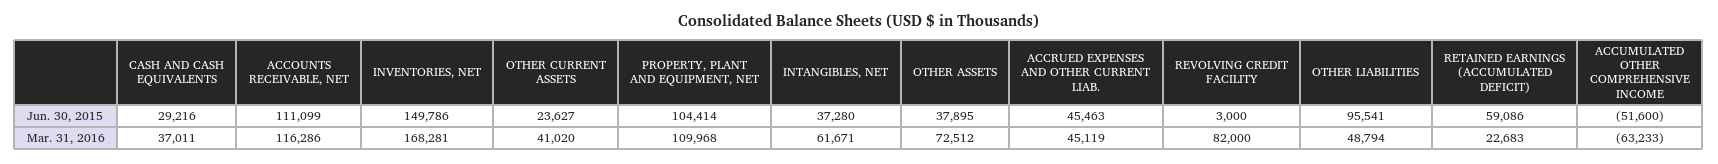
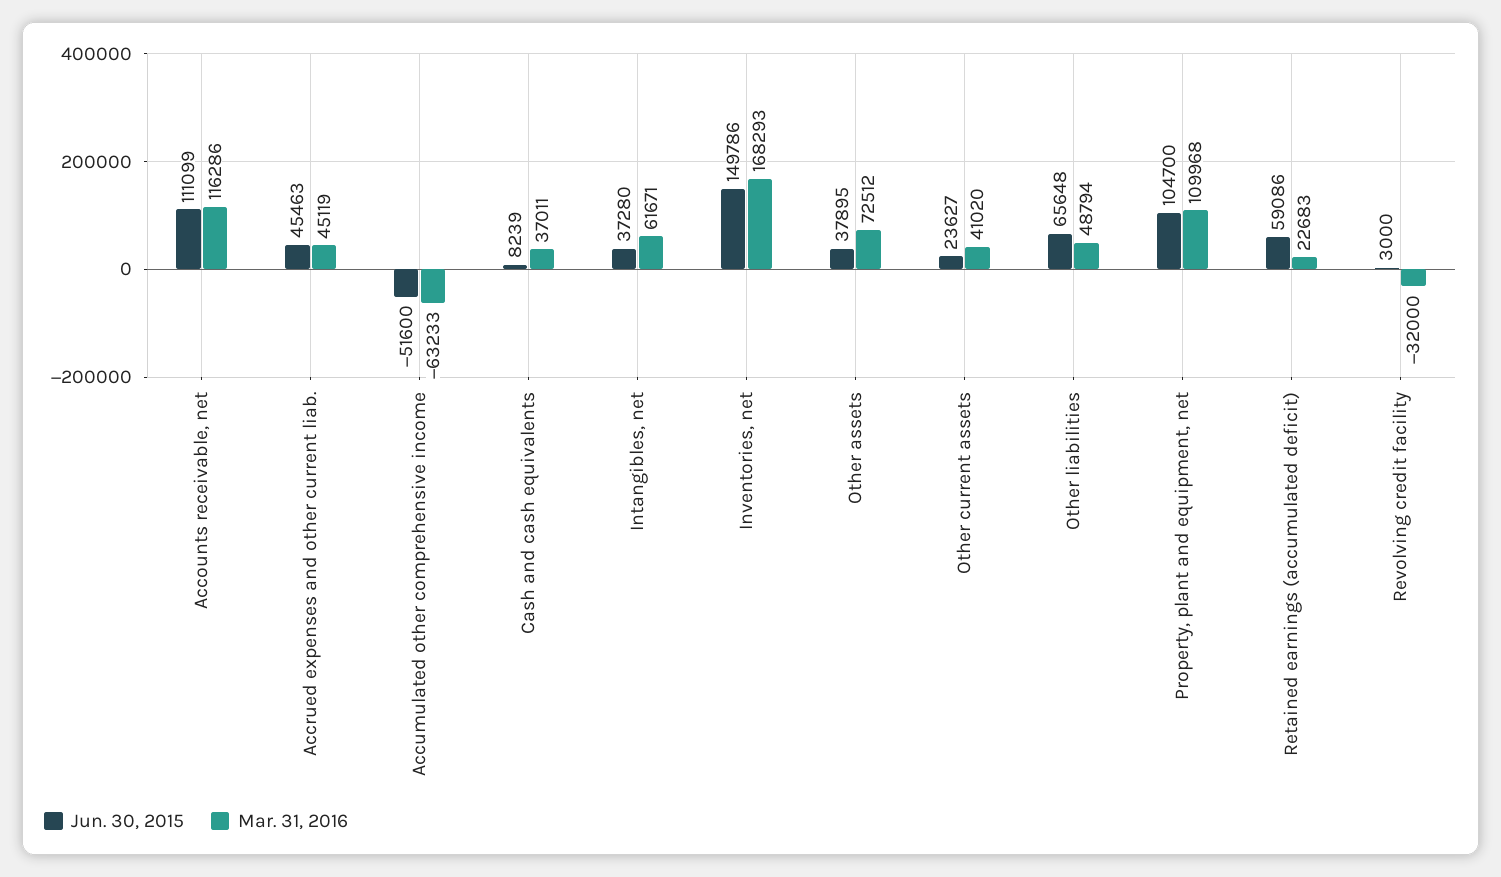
  {
    "Jun. 30, 2015": {
-     "CASH AND CASH EQUIVALENTS": 29216,
+     "CASH AND CASH EQUIVALENTS": 8239,
      "ACCOUNTS RECEIVABLE, NET": 111099,
      "INVENTORIES, NET": 149786,
      "OTHER CURRENT ASSETS": 23627,
-     "PROPERTY, PLANT AND EQUIPMENT, NET": 104414,
+     "PROPERTY, PLANT AND EQUIPMENT, NET": 104700,
      "INTANGIBLES, NET": 37280,
      "OTHER ASSETS": 37895,
      "ACCRUED EXPENSES AND OTHER CURRENT LIAB.": 45463,
      "REVOLVING CREDIT FACILITY": 3000,
-     "OTHER LIABILITIES": 95541,
+     "OTHER LIABILITIES": 65648,
      "RETAINED EARNINGS (ACCUMULATED DEFICIT)": 59086,
      "ACCUMULATED OTHER COMPREHENSIVE INCOME": -51600
    },
    "Mar. 31, 2016": {
      "CASH AND CASH EQUIVALENTS": 37011,
      "ACCOUNTS RECEIVABLE, NET": 116286,
-     "INVENTORIES, NET": 168281,
+     "INVENTORIES, NET": 168293,
      "OTHER CURRENT ASSETS": 41020,
      "PROPERTY, PLANT AND EQUIPMENT, NET": 109968,
      "INTANGIBLES, NET": 61671,
      "OTHER ASSETS": 72512,
      "ACCRUED EXPENSES AND OTHER CURRENT LIAB.": 45119,
-     "REVOLVING CREDIT FACILITY": 82000,
+     "REVOLVING CREDIT FACILITY": -32000,
      "OTHER LIABILITIES": 48794,
      "RETAINED EARNINGS (ACCUMULATED DEFICIT)": 22683,
      "ACCUMULATED OTHER COMPREHENSIVE INCOME": -63233
    }
  }

